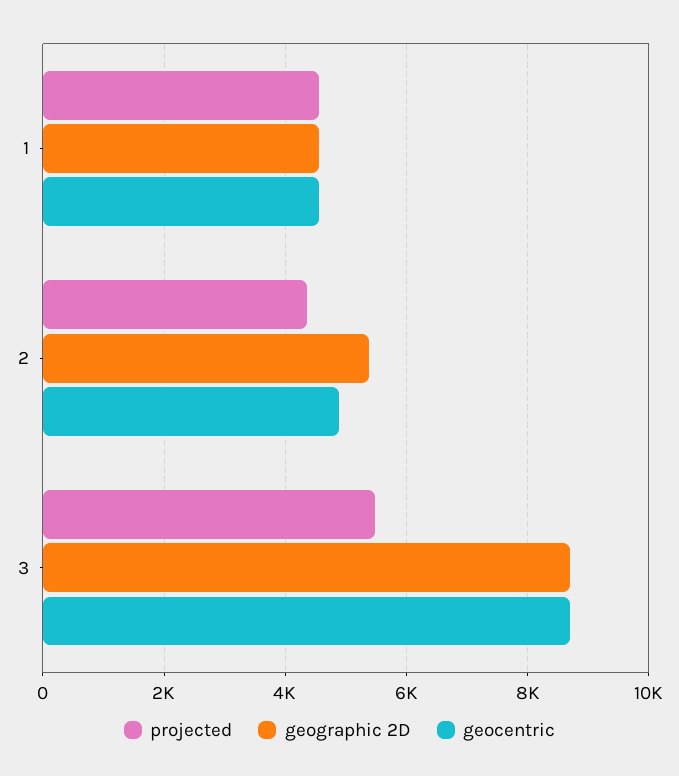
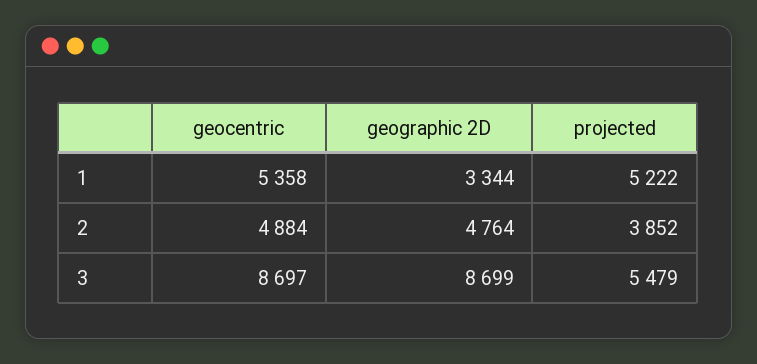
  {
    "projected": {
-     "1": 4600,
+     "1": 5222,
-     "2": 4400,
+     "2": 3852,
      "3": 5479
    },
    "geographic 2D": {
-     "1": 4600,
+     "1": 3344,
-     "2": 5400,
+     "2": 4764,
      "3": 8699
    },
    "geocentric": {
-     "1": 4600,
+     "1": 5358,
      "2": 4884,
      "3": 8697
    }
  }

